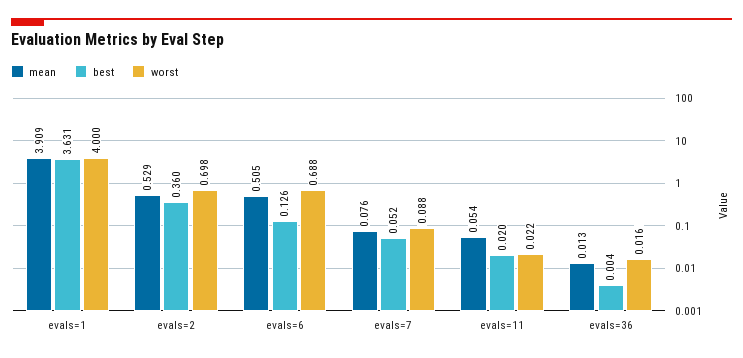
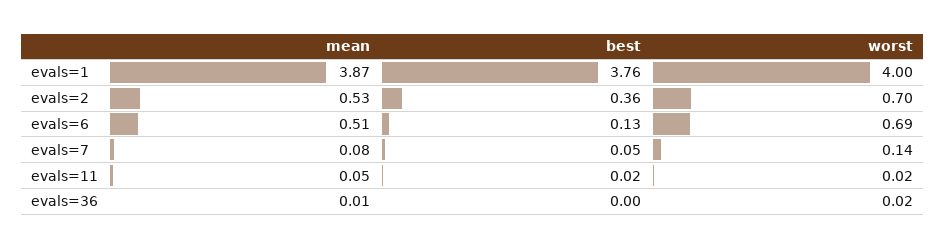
  {
    "mean": {
-     "evals=1": 3.909,
+     "evals=1": 3.87,
      "evals=2": 0.529,
      "evals=6": 0.505,
      "evals=7": 0.076,
      "evals=11": 0.054,
      "evals=36": 0.013
    },
    "best": {
-     "evals=1": 3.631,
+     "evals=1": 3.76,
      "evals=2": 0.36,
      "evals=6": 0.126,
      "evals=7": 0.052,
      "evals=11": 0.02,
      "evals=36": 0.004
    },
    "worst": {
      "evals=1": 4,
      "evals=2": 0.698,
      "evals=6": 0.688,
-     "evals=7": 0.088,
+     "evals=7": 0.14,
      "evals=11": 0.022,
      "evals=36": 0.016
    }
  }

